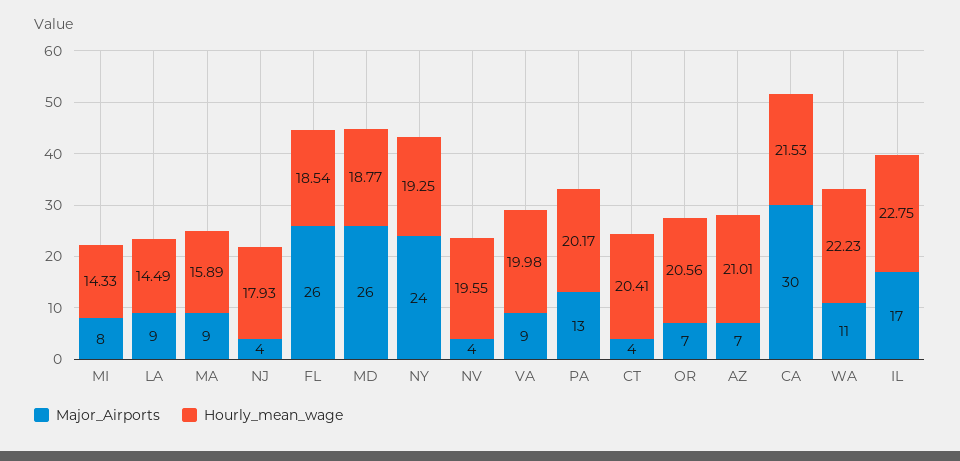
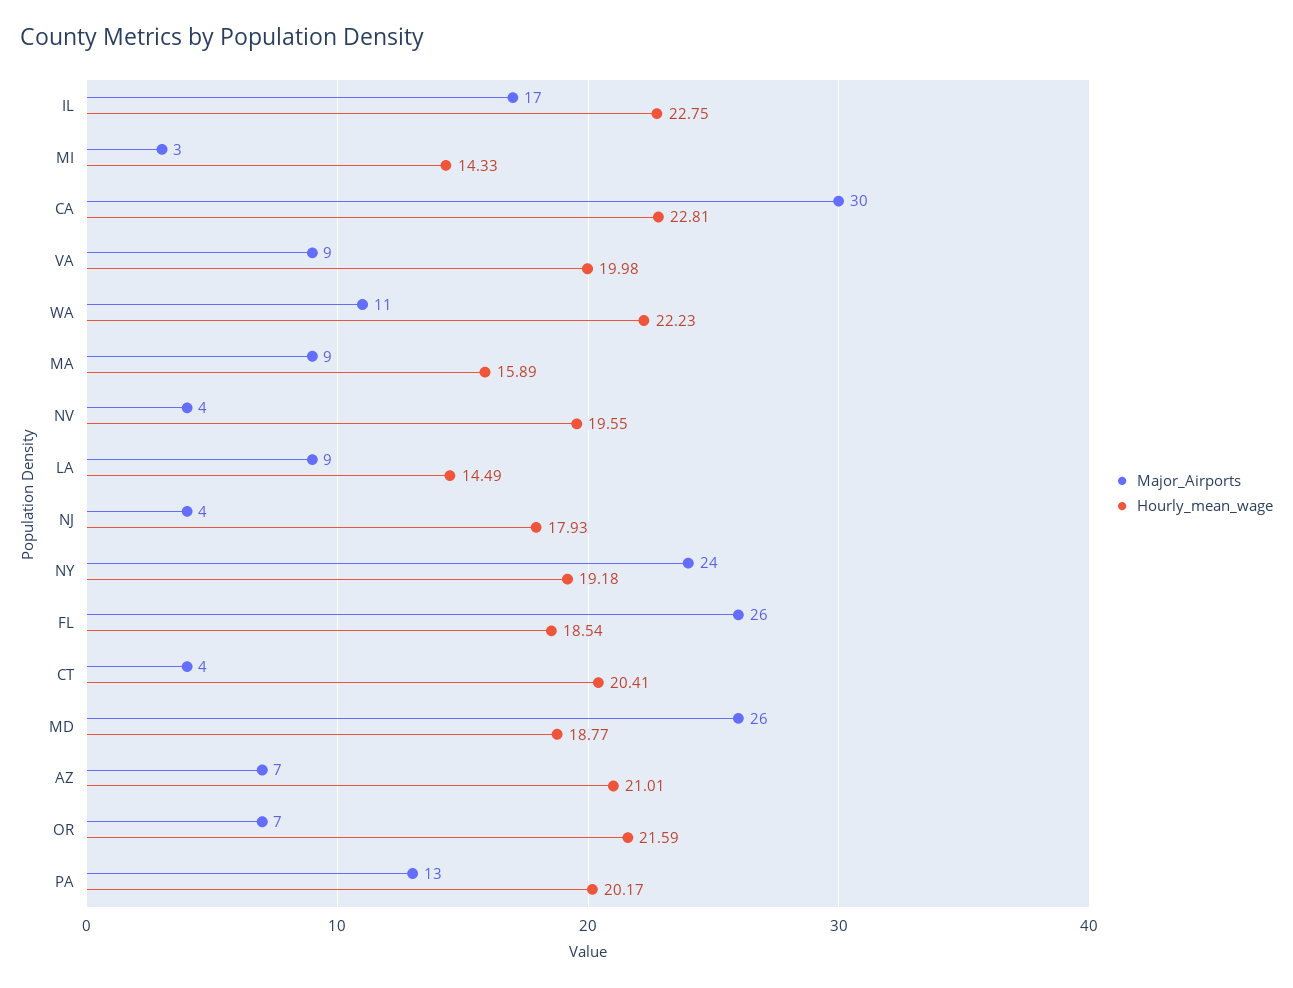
  {
    "Major_Airports": {
-     "MI": 8,
+     "MI": 3,
      "LA": 9,
      "MA": 9,
      "NJ": 4,
      "FL": 26,
      "MD": 26,
      "NY": 24,
      "NV": 4,
      "VA": 9,
      "PA": 13,
      "CT": 4,
      "OR": 7,
      "AZ": 7,
      "CA": 30,
      "WA": 11,
      "IL": 17
    },
    "Hourly_mean_wage": {
      "MI": 14.33,
      "LA": 14.49,
      "MA": 15.89,
      "NJ": 17.93,
      "FL": 18.54,
      "MD": 18.77,
-     "NY": 19.25,
+     "NY": 19.18,
      "NV": 19.55,
      "VA": 19.98,
      "PA": 20.17,
      "CT": 20.41,
-     "OR": 20.56,
+     "OR": 21.59,
      "AZ": 21.01,
-     "CA": 21.53,
+     "CA": 22.81,
      "WA": 22.23,
      "IL": 22.75
    }
  }

